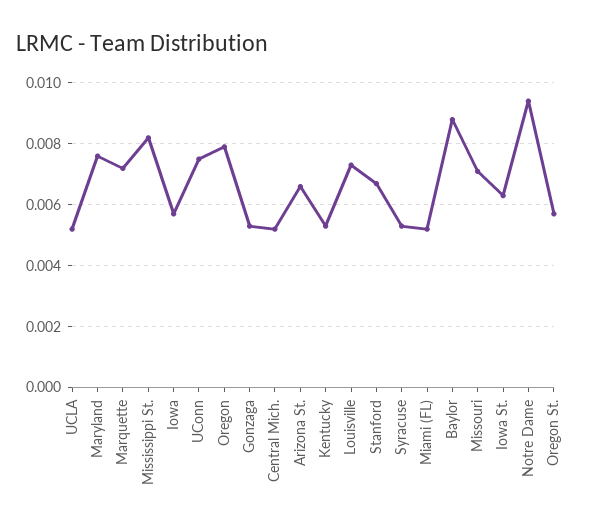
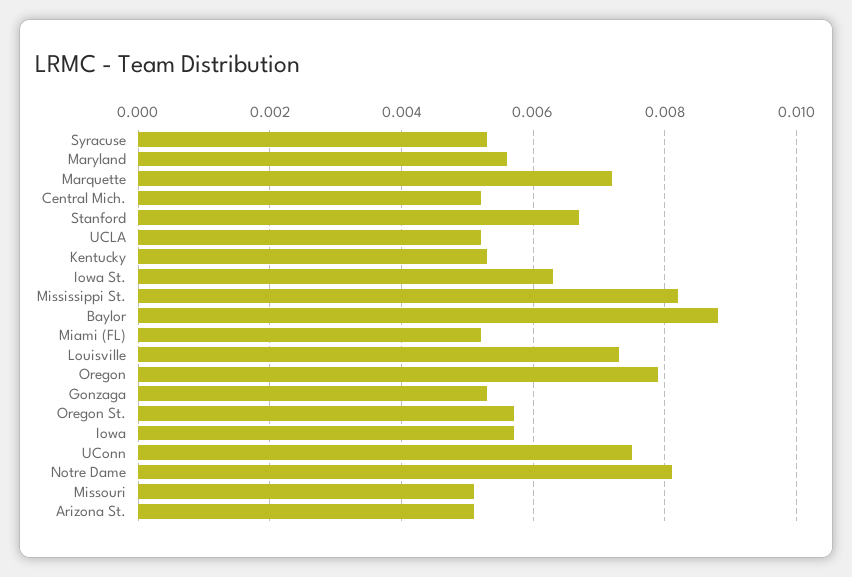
  {
    "UCLA": 0.005,
-   "Maryland": 0.0075,
+   "Maryland": 0.0055,
    "Marquette": 0.007,
    "Mississippi St.": 0.008,
    "Iowa": 0.0055,
    "UConn": 0.0075,
    "Oregon": 0.008,
    "Gonzaga": 0.0055,
    "Central Mich.": 0.005,
-   "Arizona St.": 0.0065,
+   "Arizona St.": 0.005,
    "Kentucky": 0.0055,
    "Louisville": 0.0075,
    "Stanford": 0.0065,
    "Syracuse": 0.0055,
    "Miami (FL)": 0.005,
    "Baylor": 0.009,
-   "Missouri": 0.007,
+   "Missouri": 0.005,
    "Iowa St.": 0.0065,
-   "Notre Dame": 0.0095,
+   "Notre Dame": 0.008,
    "Oregon St.": 0.0055
  }

